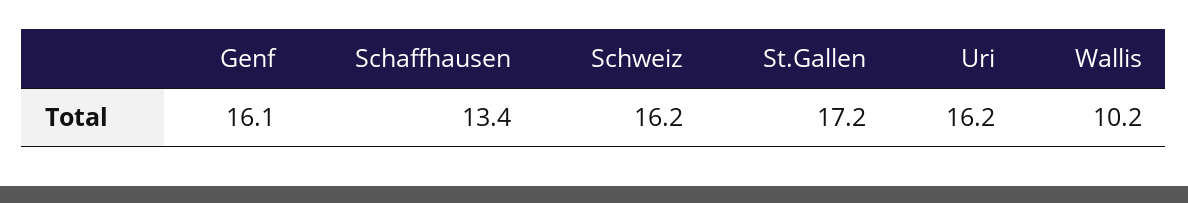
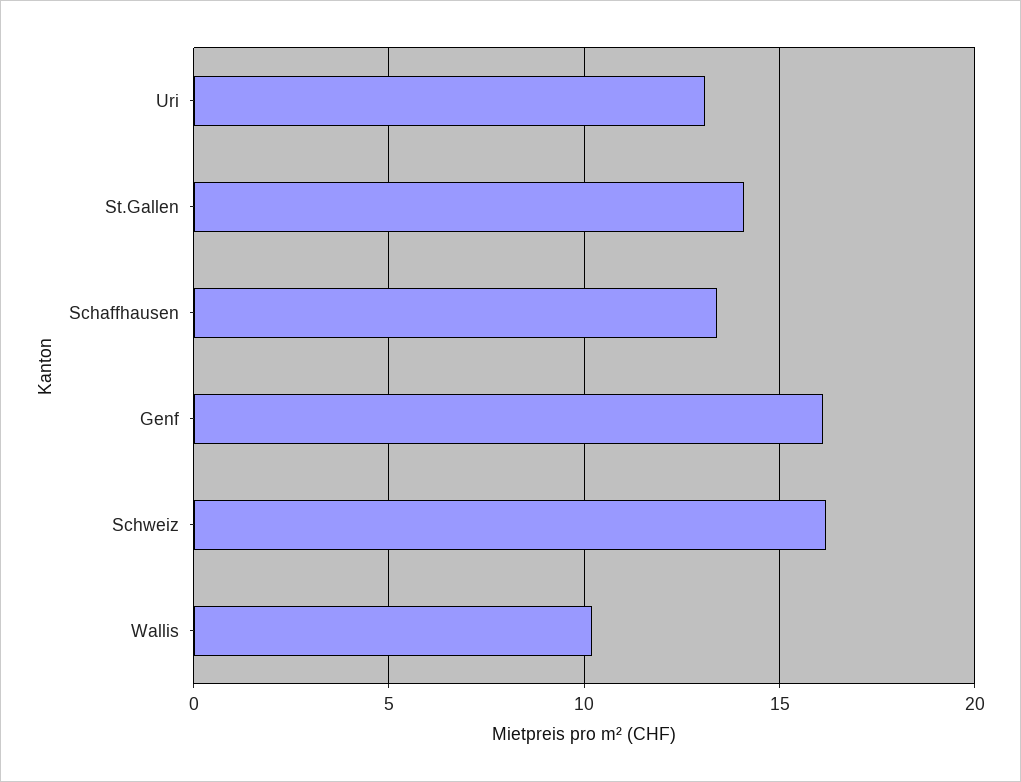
  {
    "Genf": 16.1,
    "Schaffhausen": 13.4,
    "Schweiz": 16.2,
-   "St.Gallen": 17.2,
+   "St.Gallen": 14,
-   "Uri": 16.2,
+   "Uri": 13,
    "Wallis": 10.2
  }

